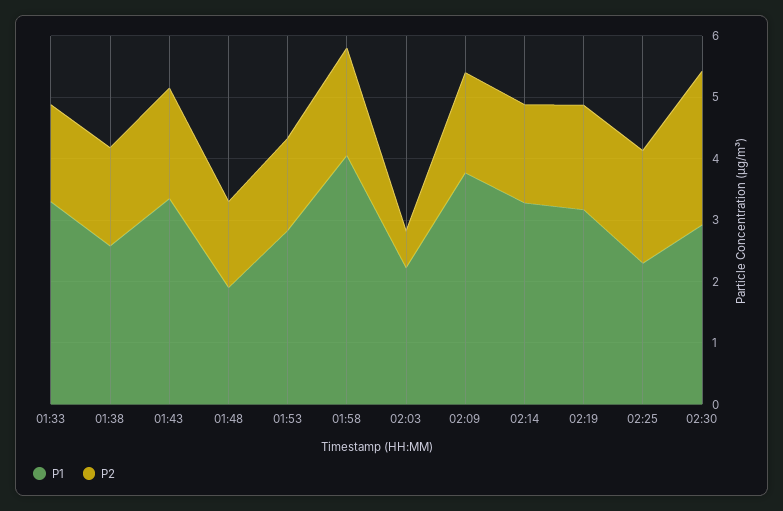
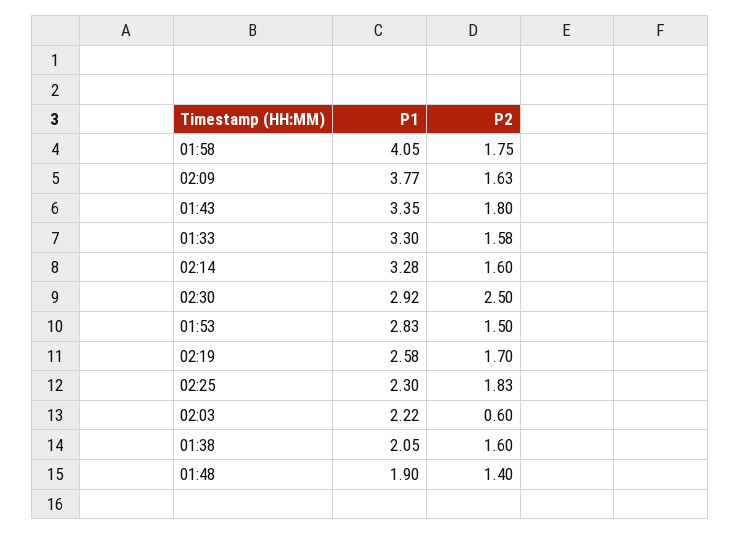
  {
    "P1": {
      "01:33": 3.3,
-     "01:38": 2.6,
+     "01:38": 2.05,
      "01:43": 3.35,
      "01:48": 1.9,
      "01:53": 2.83,
      "01:58": 4.05,
      "02:03": 2.22,
      "02:09": 3.77,
      "02:14": 3.28,
-     "02:19": 3.2,
+     "02:19": 2.58,
      "02:25": 2.3,
      "02:30": 2.92
    },
    "P2": {
      "01:33": 1.58,
      "01:38": 1.6,
      "01:43": 1.8,
      "01:48": 1.4,
      "01:53": 1.5,
      "01:58": 1.75,
      "02:03": 0.6,
      "02:09": 1.63,
      "02:14": 1.6,
      "02:19": 1.7,
      "02:25": 1.83,
      "02:30": 2.5
    }
  }

